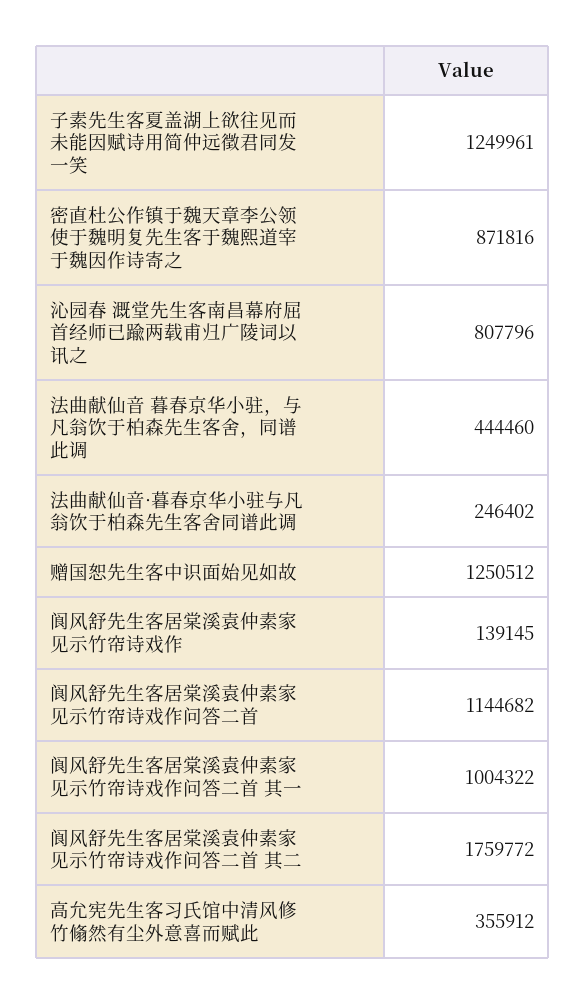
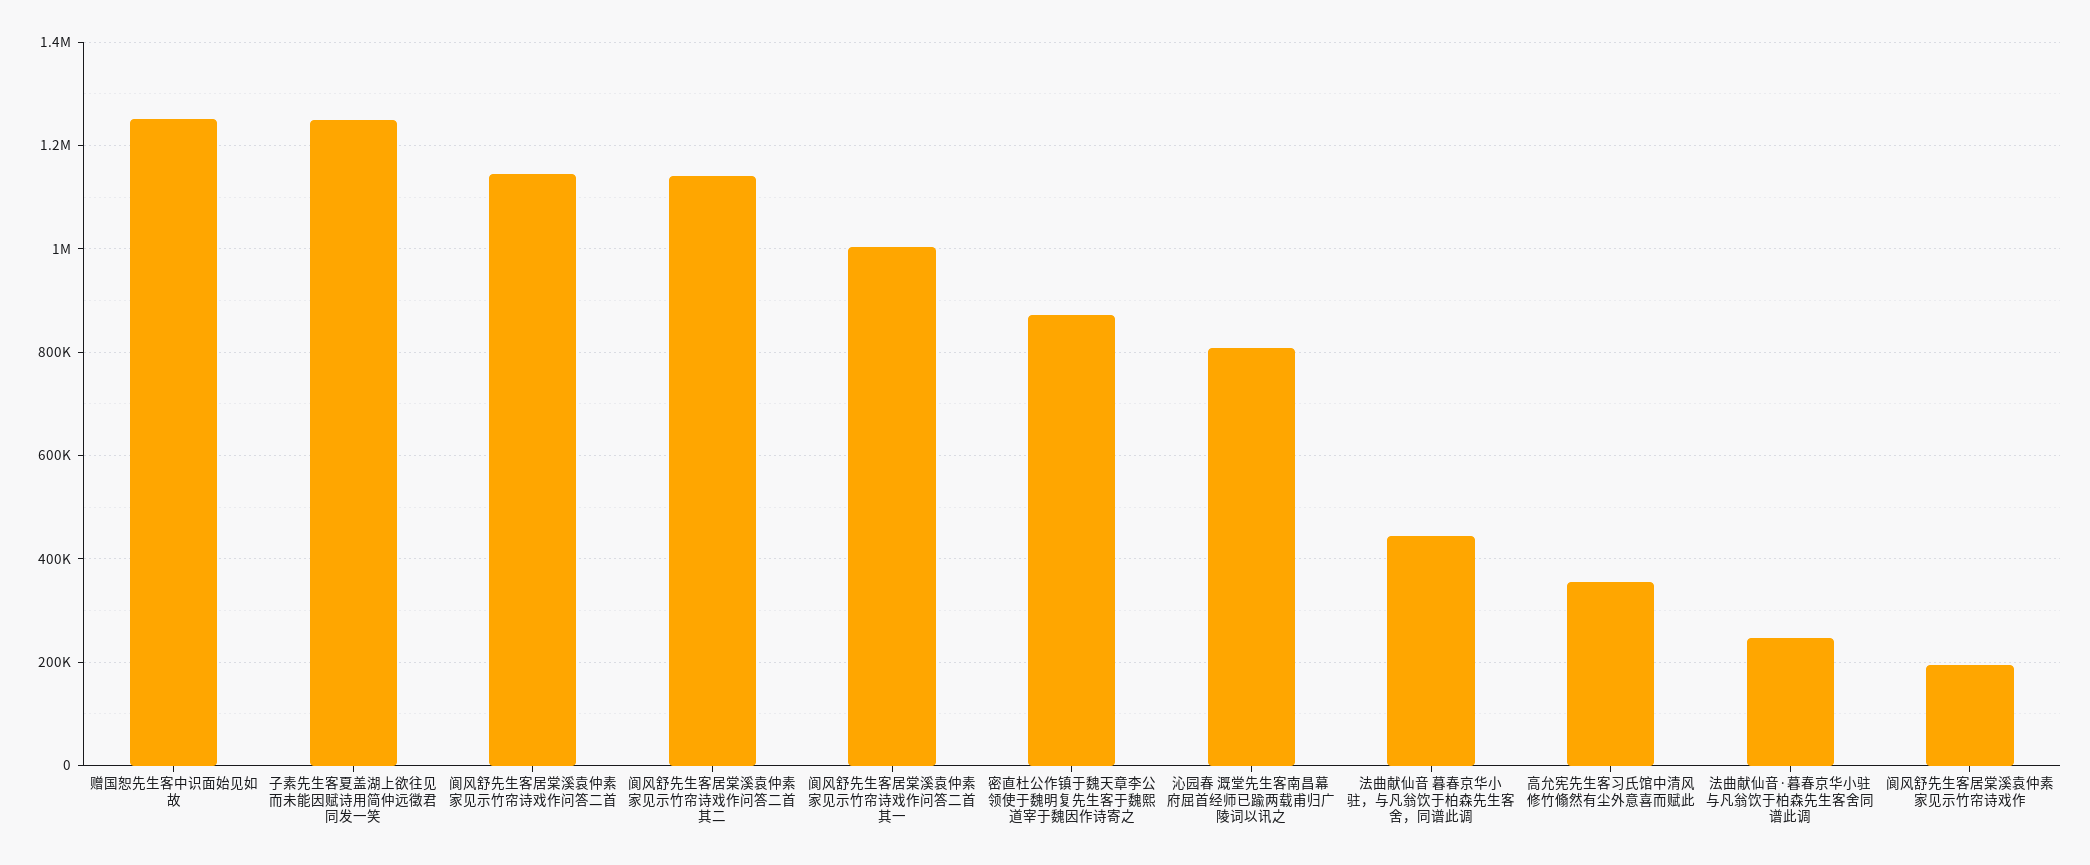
  {
    "子素先生客夏盖湖上欲往见而未能因赋诗用简仲远徵君同发一笑": 1249961,
    "密直杜公作镇于魏天章李公领使于魏明复先生客于魏熙道宰于魏因作诗寄之": 871816,
    "沁园春 溉堂先生客南昌幕府屈首经师已踰两载甫归广陵词以讯之": 807796,
    "法曲献仙音 暮春京华小驻，与凡翁饮于柏森先生客舍，同谱此调": 444460,
    "法曲献仙音·暮春京华小驻与凡翁饮于柏森先生客舍同谱此调": 246402,
    "赠国恕先生客中识面始见如故": 1250512,
-   "阆风舒先生客居棠溪袁仲素家见示竹帘诗戏作": 139145,
+   "阆风舒先生客居棠溪袁仲素家见示竹帘诗戏作": 200000,
    "阆风舒先生客居棠溪袁仲素家见示竹帘诗戏作问答二首": 1144682,
    "阆风舒先生客居棠溪袁仲素家见示竹帘诗戏作问答二首 其一": 1004322,
-   "阆风舒先生客居棠溪袁仲素家见示竹帘诗戏作问答二首 其二": 1759772,
+   "阆风舒先生客居棠溪袁仲素家见示竹帘诗戏作问答二首 其二": 1140000,
    "高允宪先生客习氏馆中清风修竹翛然有尘外意喜而赋此": 355912
  }

